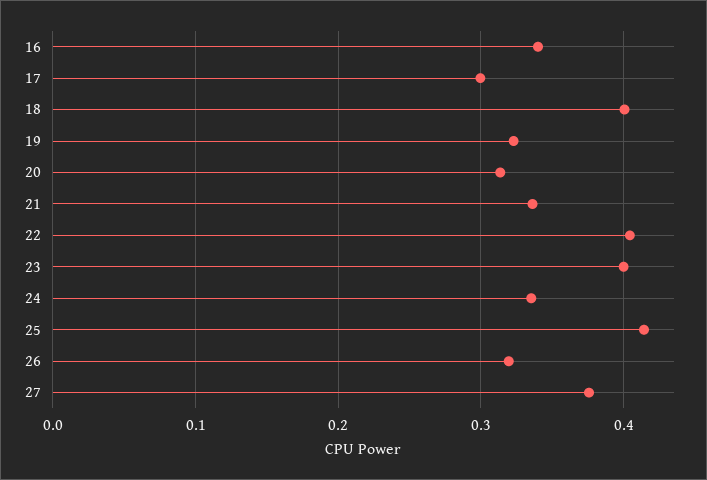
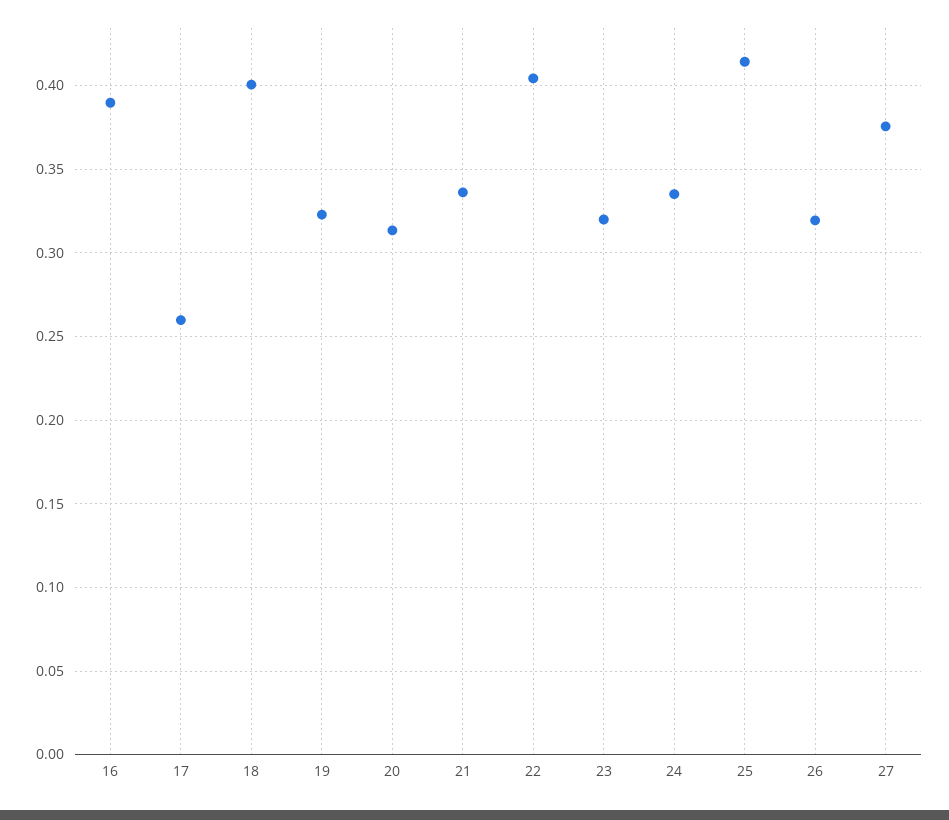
  {
-   "16": 0.34,
+   "16": 0.39,
-   "17": 0.3,
+   "17": 0.26,
    "18": 0.4,
    "19": 0.325,
    "20": 0.315,
    "21": 0.335,
    "22": 0.405,
-   "23": 0.4,
+   "23": 0.32,
    "24": 0.335,
    "25": 0.415,
    "26": 0.32,
    "27": 0.375
  }

